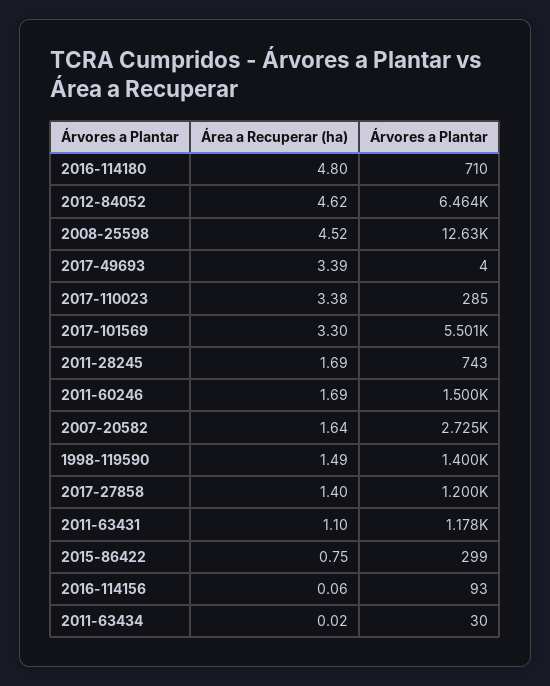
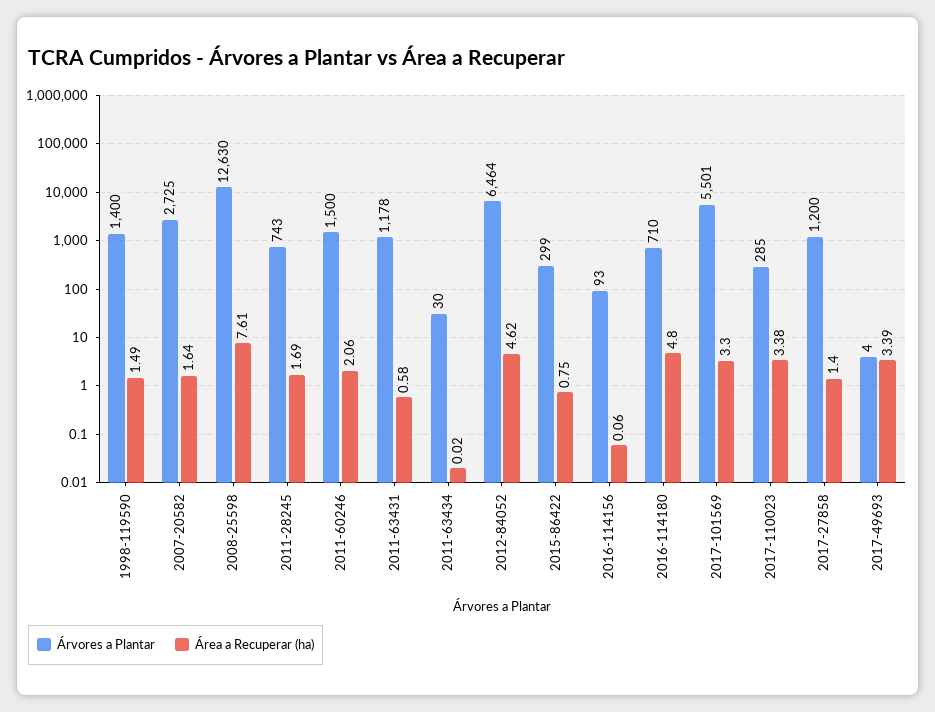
  {
    "Área a Recuperar (ha)": {
      "2016-114180": 4.8,
      "2012-84052": 4.62,
-     "2008-25598": 4.52,
+     "2008-25598": 7.61,
      "2017-49693": 3.39,
      "2017-110023": 3.38,
      "2017-101569": 3.3,
      "2011-28245": 1.69,
-     "2011-60246": 1.69,
+     "2011-60246": 2.06,
      "2007-20582": 1.64,
      "1998-119590": 1.49,
      "2017-27858": 1.4,
-     "2011-63431": 1.1,
+     "2011-63431": 0.58,
      "2015-86422": 0.75,
      "2016-114156": 0.06,
      "2011-63434": 0.02
    },
    "Árvores a Plantar": {
      "2016-114180": 710,
      "2012-84052": 6464,
      "2008-25598": 12630,
      "2017-49693": 4,
      "2017-110023": 285,
      "2017-101569": 5501,
      "2011-28245": 743,
      "2011-60246": 1500,
      "2007-20582": 2725,
      "1998-119590": 1400,
      "2017-27858": 1200,
      "2011-63431": 1178,
      "2015-86422": 299,
      "2016-114156": 93,
      "2011-63434": 30
    }
  }

